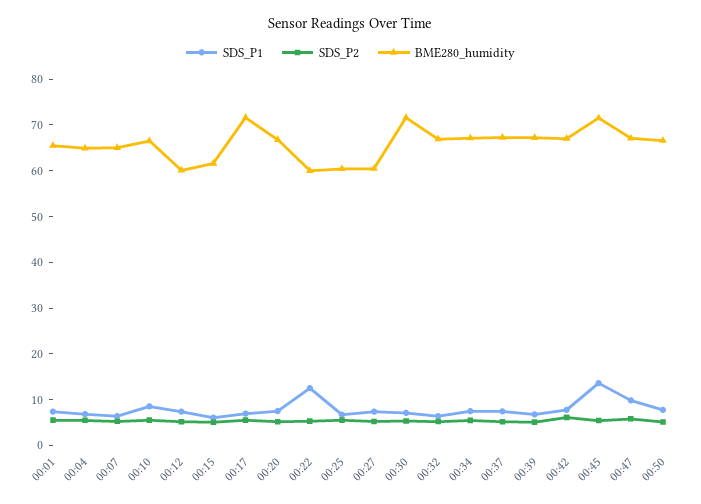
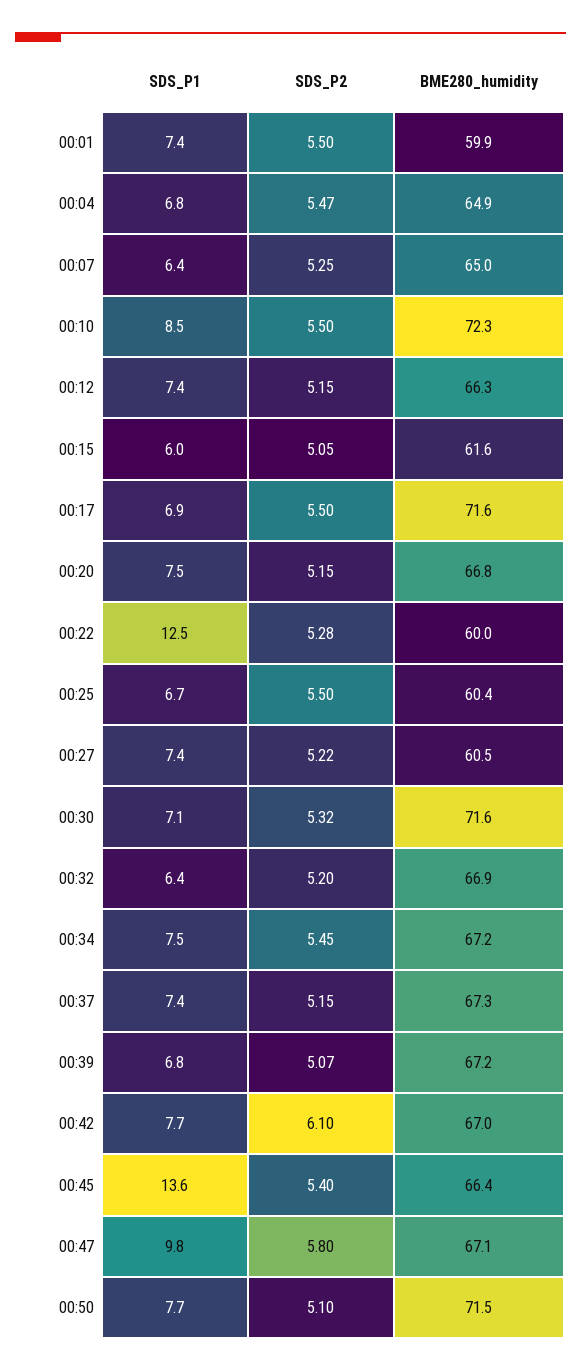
  {
    "SDS_P1": {
      "00:01": 7.4,
      "00:04": 6.8,
      "00:07": 6.4,
      "00:10": 8.5,
      "00:12": 7.4,
      "00:15": 6,
      "00:17": 6.9,
      "00:20": 7.5,
      "00:22": 12.5,
      "00:25": 6.7,
      "00:27": 7.4,
      "00:30": 7.1,
      "00:32": 6.4,
      "00:34": 7.5,
      "00:37": 7.4,
      "00:39": 6.8,
      "00:42": 7.7,
      "00:45": 13.6,
      "00:47": 9.8,
      "00:50": 7.7
    },
    "SDS_P2": {
      "00:01": 5.5,
      "00:04": 5.47,
      "00:07": 5.25,
      "00:10": 5.5,
      "00:12": 5.15,
      "00:15": 5.05,
      "00:17": 5.5,
      "00:20": 5.15,
      "00:22": 5.28,
      "00:25": 5.5,
      "00:27": 5.22,
      "00:30": 5.32,
      "00:32": 5.2,
      "00:34": 5.45,
      "00:37": 5.15,
      "00:39": 5.07,
      "00:42": 6.1,
      "00:45": 5.4,
      "00:47": 5.8,
      "00:50": 5.1
    },
    "BME280_humidity": {
-     "00:01": 66,
+     "00:01": 59.9,
      "00:04": 64.9,
      "00:07": 65,
-     "00:10": 66,
+     "00:10": 72.3,
-     "00:12": 60,
+     "00:12": 66.3,
      "00:15": 61.6,
      "00:17": 71.6,
      "00:20": 66.8,
      "00:22": 60,
      "00:25": 60.4,
      "00:27": 60.5,
      "00:30": 71.6,
      "00:32": 66.9,
      "00:34": 67.2,
      "00:37": 67.3,
      "00:39": 67.2,
      "00:42": 67,
-     "00:45": 72,
+     "00:45": 66.4,
      "00:47": 67.1,
-     "00:50": 66
+     "00:50": 71.5
    }
  }

